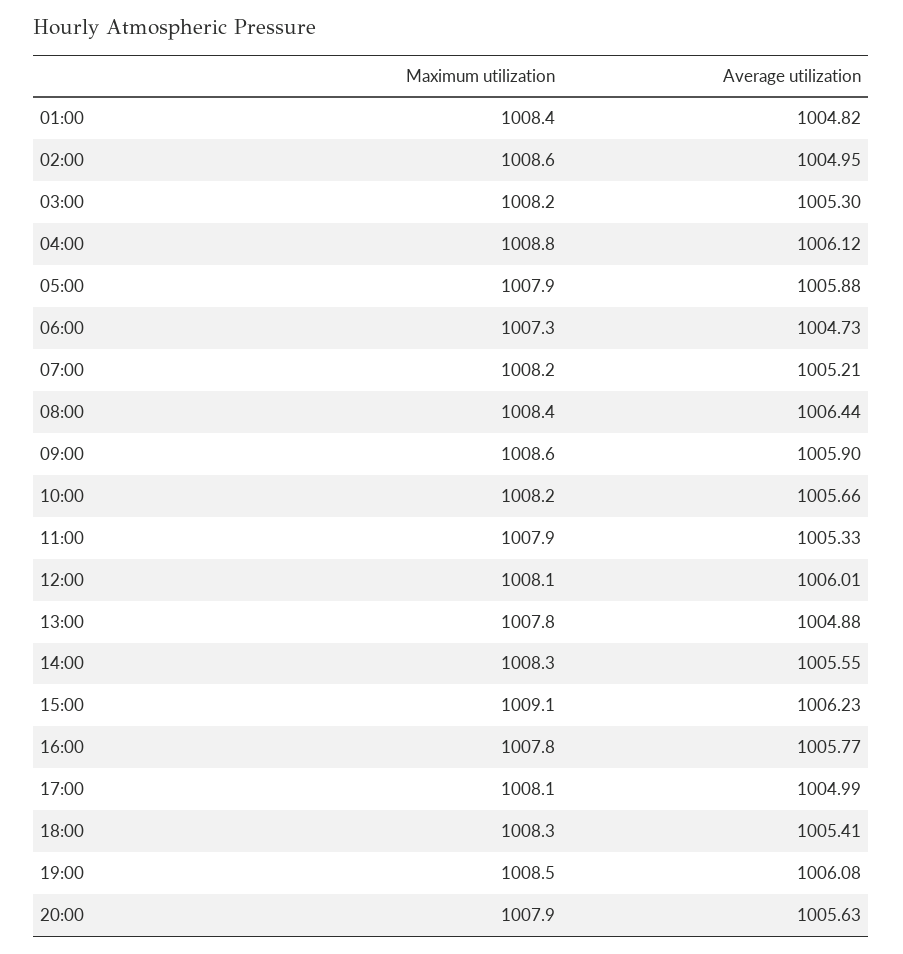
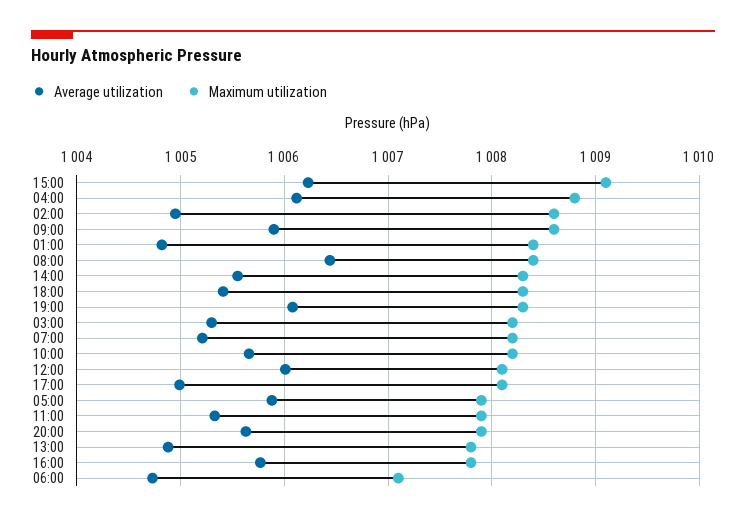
  {
    "Maximum utilization": {
      "01:00": 1008.4,
      "02:00": 1008.6,
      "03:00": 1008.2,
      "04:00": 1008.8,
      "05:00": 1007.9,
-     "06:00": 1007.3,
+     "06:00": 1007.1,
      "07:00": 1008.2,
      "08:00": 1008.4,
      "09:00": 1008.6,
      "10:00": 1008.2,
      "11:00": 1007.9,
      "12:00": 1008.1,
      "13:00": 1007.8,
      "14:00": 1008.3,
      "15:00": 1009.1,
      "16:00": 1007.8,
      "17:00": 1008.1,
      "18:00": 1008.3,
-     "19:00": 1008.5,
+     "19:00": 1008.3,
      "20:00": 1007.9
    },
    "Average utilization": {
      "01:00": 1004.82,
      "02:00": 1004.95,
      "03:00": 1005.3,
      "04:00": 1006.12,
      "05:00": 1005.88,
      "06:00": 1004.73,
      "07:00": 1005.21,
      "08:00": 1006.44,
      "09:00": 1005.9,
      "10:00": 1005.66,
      "11:00": 1005.33,
      "12:00": 1006.01,
      "13:00": 1004.88,
      "14:00": 1005.55,
      "15:00": 1006.23,
      "16:00": 1005.77,
      "17:00": 1004.99,
      "18:00": 1005.41,
      "19:00": 1006.08,
      "20:00": 1005.63
    }
  }

